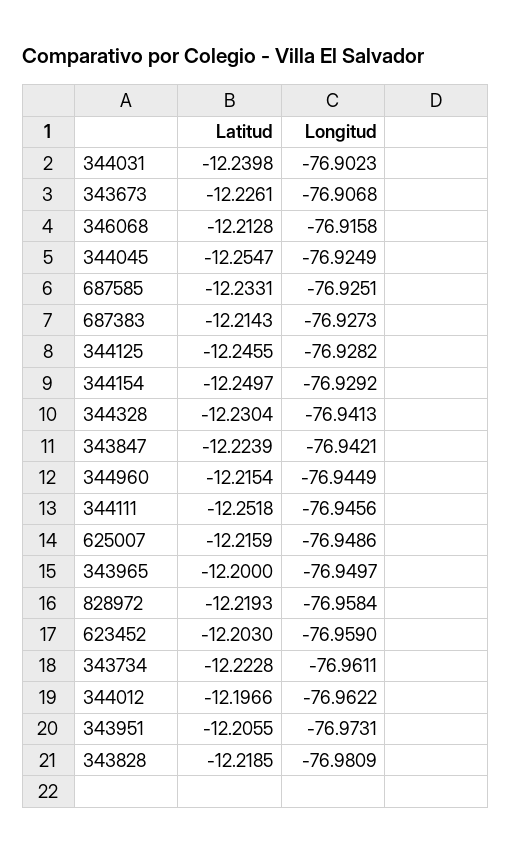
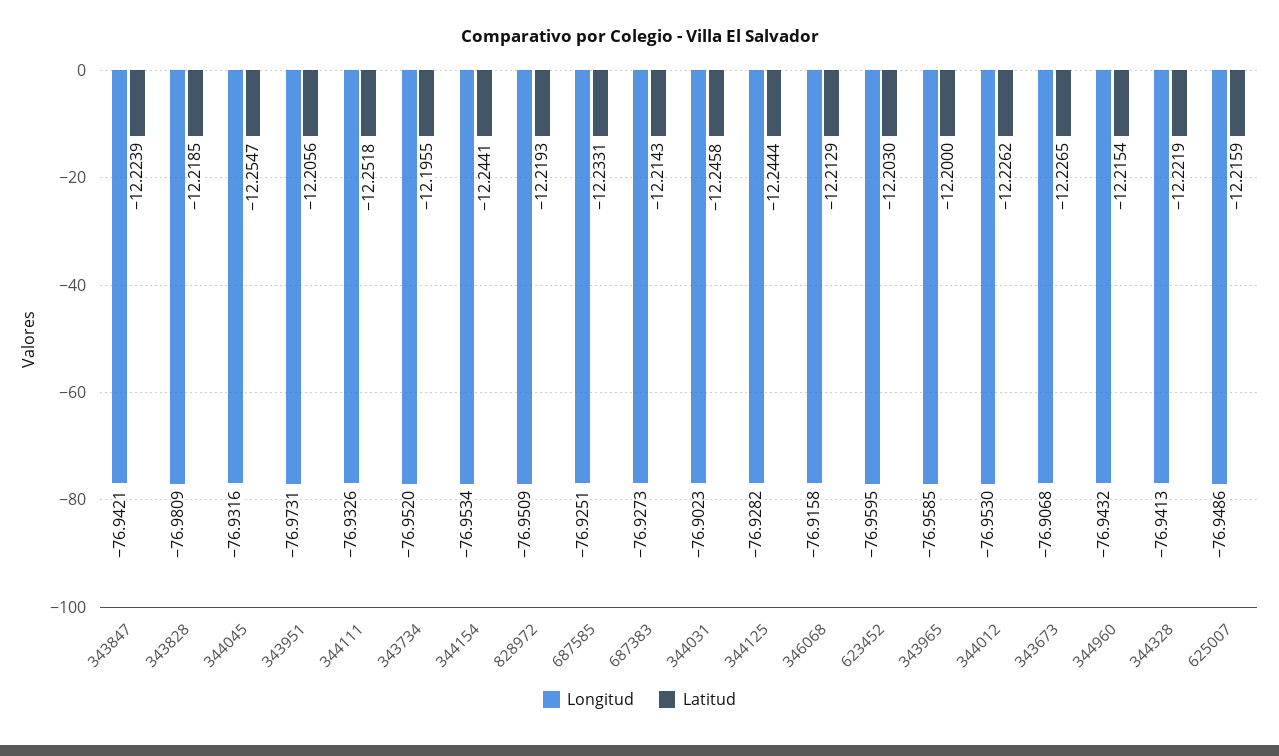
  {
    "Latitud": {
-     "344031": -12.2398,
+     "344031": -12.2458,
-     "343673": -12.2261,
+     "343673": -12.2265,
-     "346068": -12.2128,
+     "346068": -12.2129,
      "344045": -12.2547,
      "687585": -12.2331,
      "687383": -12.2143,
-     "344125": -12.2455,
+     "344125": -12.2444,
-     "344154": -12.2497,
+     "344154": -12.2441,
-     "344328": -12.2304,
+     "344328": -12.2219,
      "343847": -12.2239,
      "344960": -12.2154,
      "344111": -12.2518,
      "625007": -12.2159,
      "343965": -12.2,
      "828972": -12.2193,
      "623452": -12.203,
-     "343734": -12.2228,
+     "343734": -12.1955,
-     "344012": -12.1966,
+     "344012": -12.2262,
-     "343951": -12.2055,
+     "343951": -12.2056,
      "343828": -12.2185
    },
    "Longitud": {
      "344031": -76.9023,
      "343673": -76.9068,
      "346068": -76.9158,
-     "344045": -76.9249,
+     "344045": -76.9316,
      "687585": -76.9251,
      "687383": -76.9273,
      "344125": -76.9282,
-     "344154": -76.9292,
+     "344154": -76.9534,
      "344328": -76.9413,
      "343847": -76.9421,
-     "344960": -76.9449,
+     "344960": -76.9432,
-     "344111": -76.9456,
+     "344111": -76.9326,
      "625007": -76.9486,
-     "343965": -76.9497,
+     "343965": -76.9585,
-     "828972": -76.9584,
+     "828972": -76.9509,
-     "623452": -76.959,
+     "623452": -76.9595,
-     "343734": -76.9611,
+     "343734": -76.952,
-     "344012": -76.9622,
+     "344012": -76.953,
      "343951": -76.9731,
      "343828": -76.9809
    }
  }

